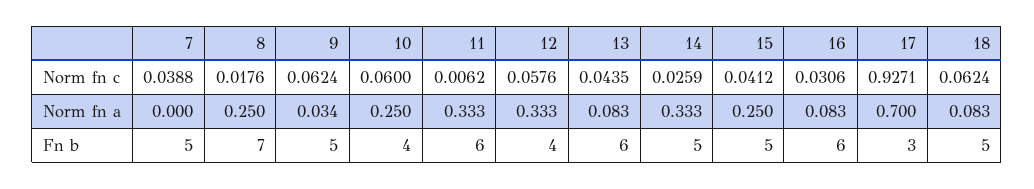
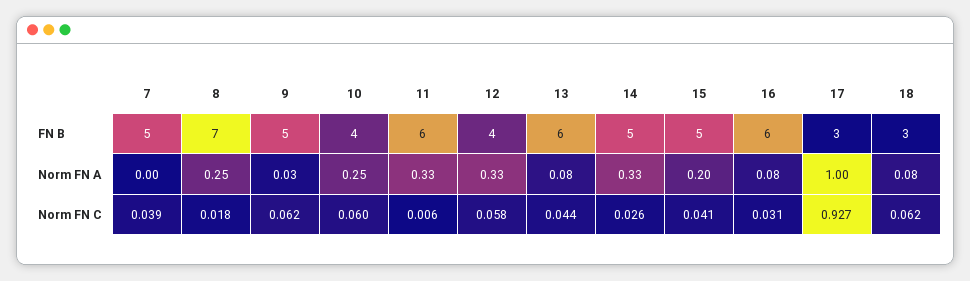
  {
    "7": {
      "Norm fn c": 0.0388,
      "Norm fn a": 0,
      "Fn b": 5
    },
    "8": {
      "Norm fn c": 0.0176,
      "Norm fn a": 0.25,
      "Fn b": 7
    },
    "9": {
      "Norm fn c": 0.0624,
      "Norm fn a": 0.034,
      "Fn b": 5
    },
    "10": {
      "Norm fn c": 0.06,
      "Norm fn a": 0.25,
      "Fn b": 4
    },
    "11": {
      "Norm fn c": 0.0062,
      "Norm fn a": 0.333,
      "Fn b": 6
    },
    "12": {
      "Norm fn c": 0.0576,
      "Norm fn a": 0.333,
      "Fn b": 4
    },
    "13": {
      "Norm fn c": 0.0435,
      "Norm fn a": 0.083,
      "Fn b": 6
    },
    "14": {
      "Norm fn c": 0.0259,
      "Norm fn a": 0.333,
      "Fn b": 5
    },
    "15": {
      "Norm fn c": 0.0412,
-     "Norm fn a": 0.25,
+     "Norm fn a": 0.2,
      "Fn b": 5
    },
    "16": {
      "Norm fn c": 0.0306,
      "Norm fn a": 0.083,
      "Fn b": 6
    },
    "17": {
      "Norm fn c": 0.9271,
-     "Norm fn a": 0.7,
+     "Norm fn a": 1,
      "Fn b": 3
    },
    "18": {
      "Norm fn c": 0.0624,
      "Norm fn a": 0.083,
-     "Fn b": 5
+     "Fn b": 3
    }
  }

